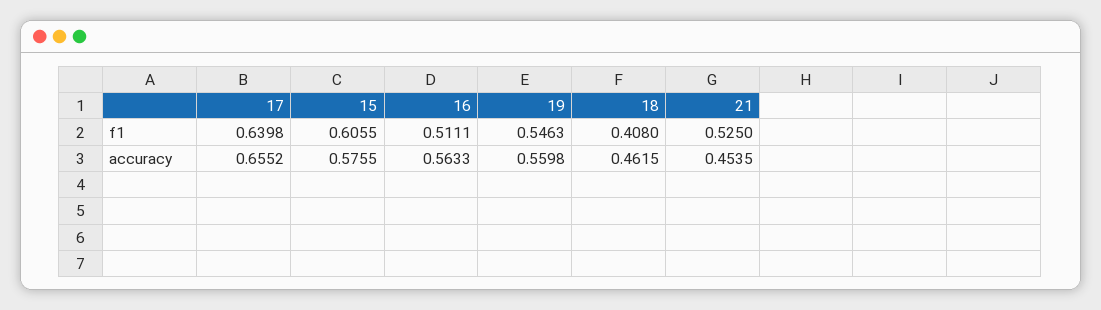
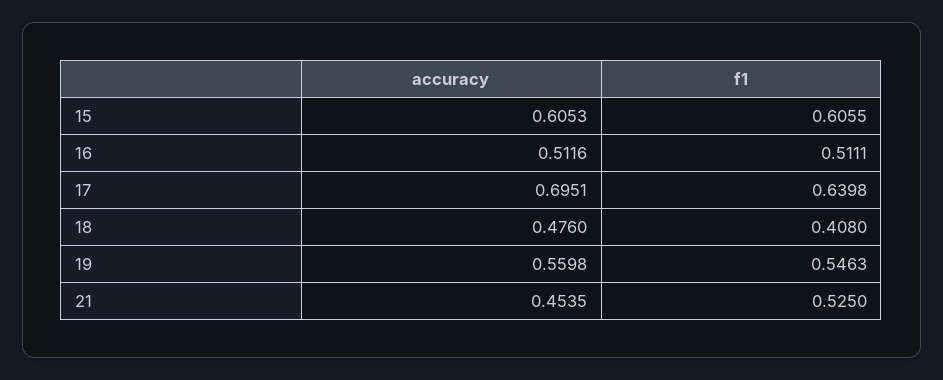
  {
    "17": {
      "f1": 0.6398,
-     "accuracy": 0.6552
+     "accuracy": 0.6951
    },
    "15": {
      "f1": 0.6055,
-     "accuracy": 0.5755
+     "accuracy": 0.6053
    },
    "16": {
      "f1": 0.5111,
-     "accuracy": 0.5633
+     "accuracy": 0.5116
    },
    "19": {
      "f1": 0.5463,
      "accuracy": 0.5598
    },
    "18": {
      "f1": 0.408,
-     "accuracy": 0.4615
+     "accuracy": 0.476
    },
    "21": {
      "f1": 0.525,
      "accuracy": 0.4535
    }
  }

